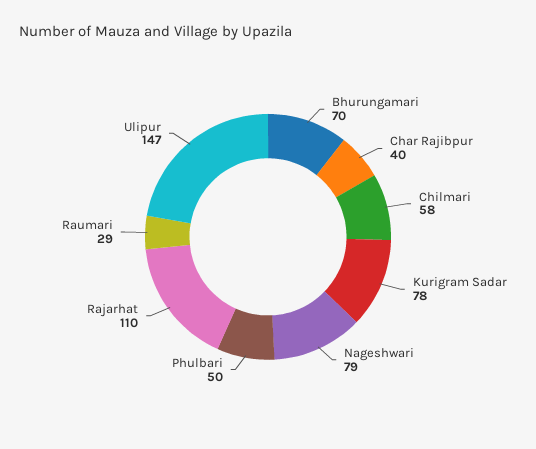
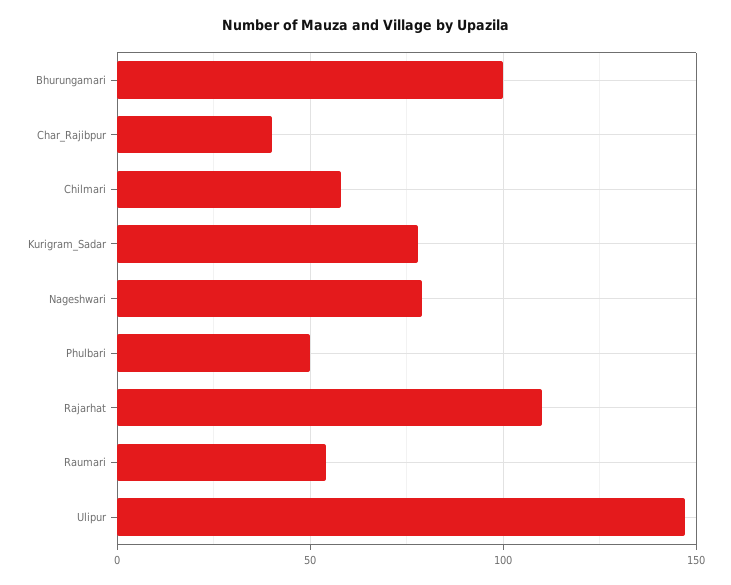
  {
-   "Bhurungamari": 70,
+   "Bhurungamari": 100,
    "Char Rajibpur": 40,
    "Chilmari": 58,
    "Kurigram Sadar": 78,
    "Nageshwari": 79,
    "Phulbari": 50,
    "Rajarhat": 110,
-   "Raumari": 29,
+   "Raumari": 55,
    "Ulipur": 147
  }

